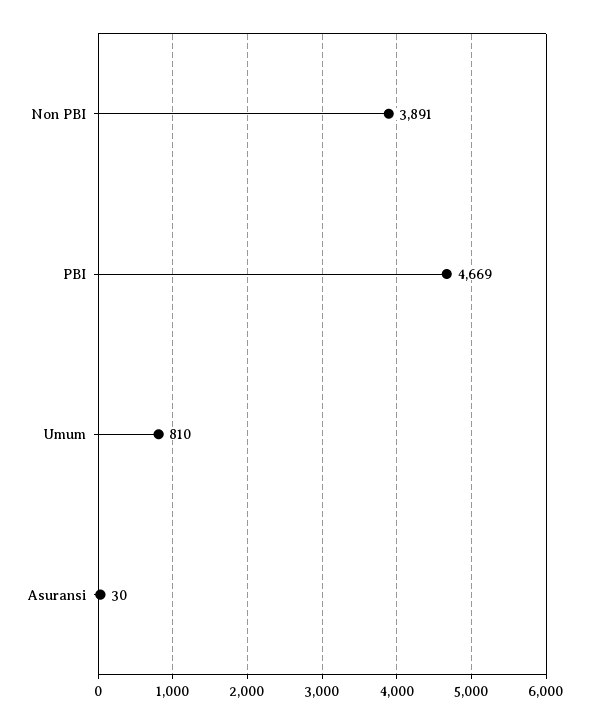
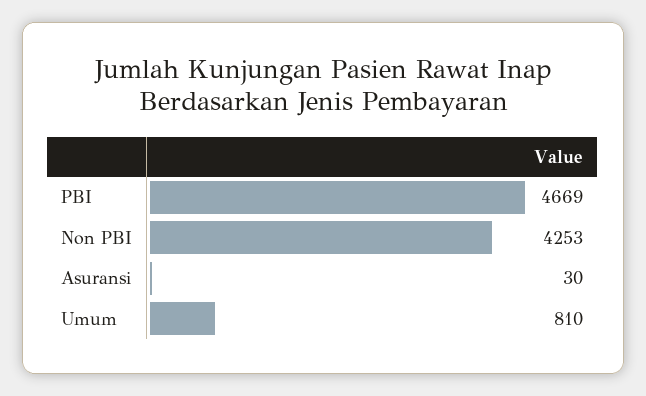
  {
-   "Non PBI": 3891,
+   "Non PBI": 4253,
    "PBI": 4669,
    "Umum": 810,
    "Asuransi": 30
  }

